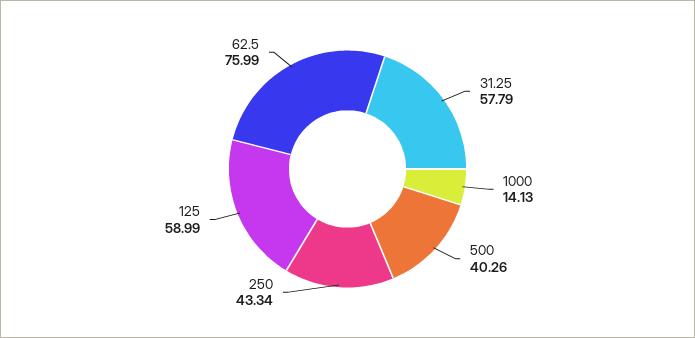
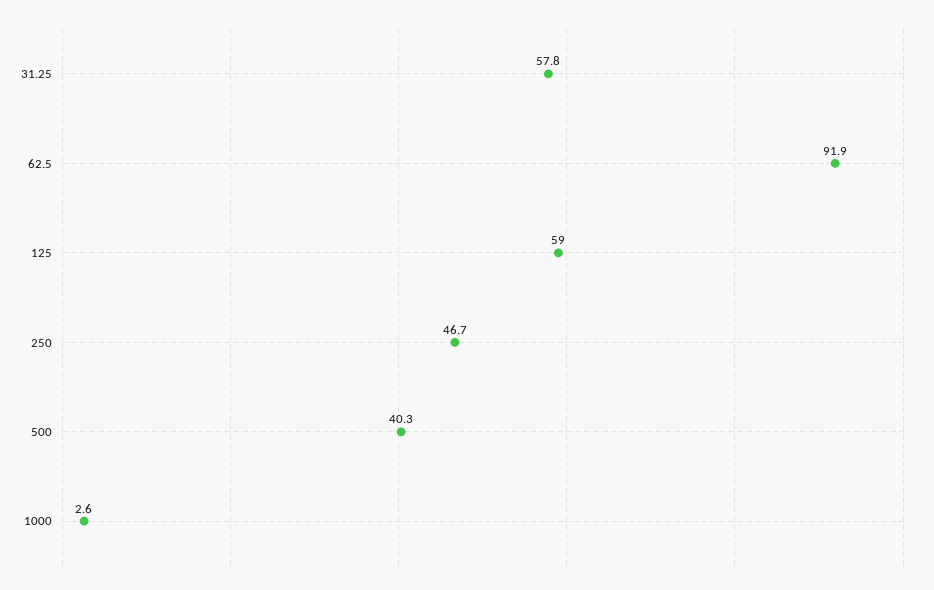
  {
    "31.25": 57.79,
-   "1000": 14.13,
+   "1000": 2.6,
    "500": 40.26,
-   "250": 43.34,
+   "250": 46.7,
    "125": 58.99,
-   "62.5": 75.99
+   "62.5": 91.9
  }

